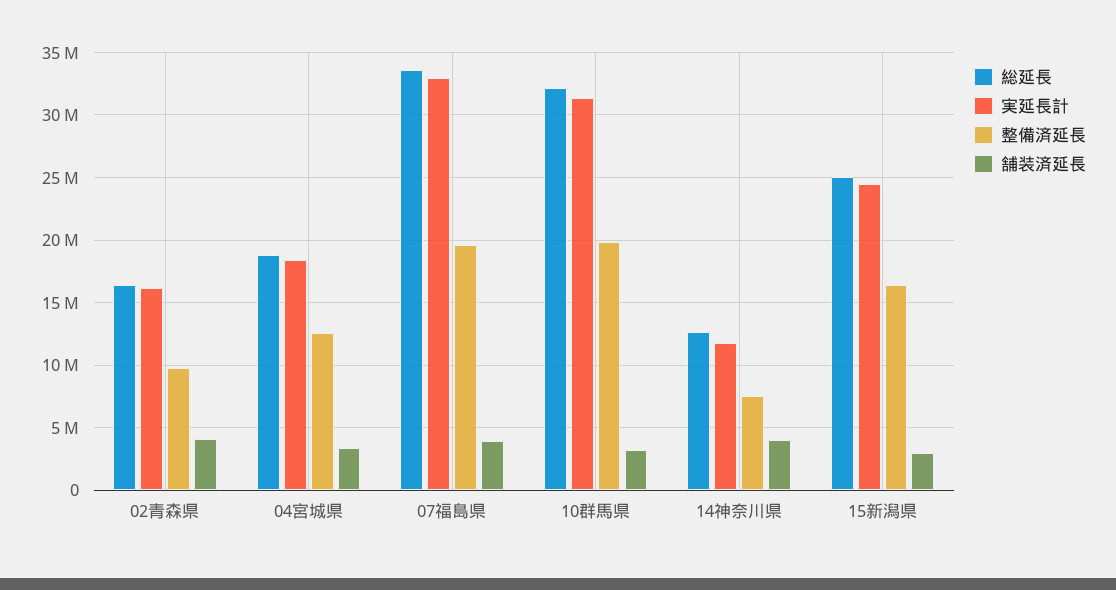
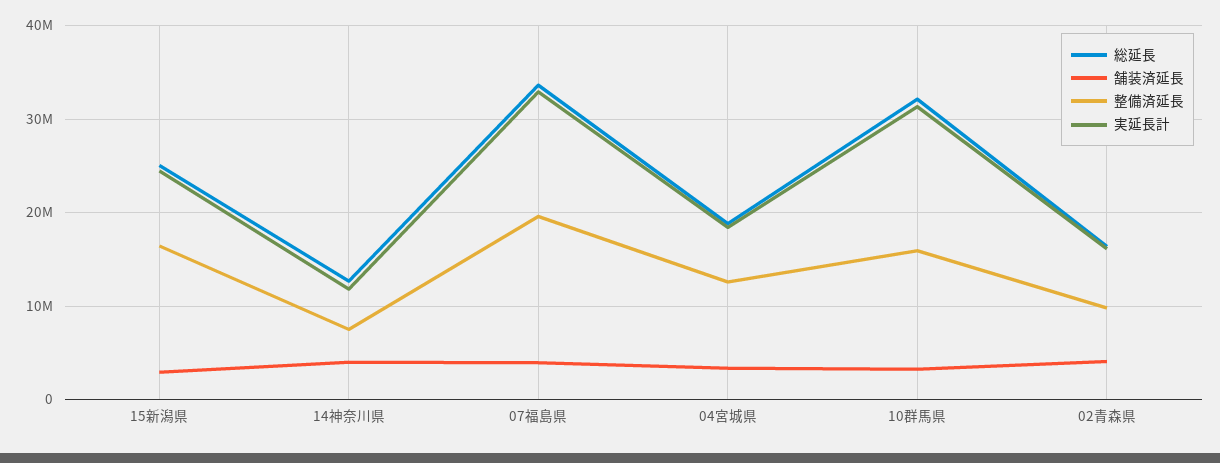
  {
    "総延長": {
      "02青森県": 16500000,
      "04宮城県": 19000000,
      "07福島県": 33500000,
      "10群馬県": 32000000,
      "14神奈川県": 12500000,
      "15新潟県": 25000000
    },
    "実延長計": {
      "02青森県": 16000000,
      "04宮城県": 18500000,
      "07福島県": 33000000,
      "10群馬県": 31500000,
      "14神奈川県": 12000000,
      "15新潟県": 24500000
    },
    "整備済延長": {
      "02青森県": 10000000,
      "04宮城県": 12500000,
      "07福島県": 19500000,
-     "10群馬県": 20000000,
+     "10群馬県": 16000000,
      "14神奈川県": 7500000,
      "15新潟県": 16500000
    },
    "舗装済延長": {
      "02青森県": 4000000,
      "04宮城県": 3500000,
      "07福島県": 4000000,
      "10群馬県": 3000000,
      "14神奈川県": 4000000,
      "15新潟県": 3000000
    }
  }

